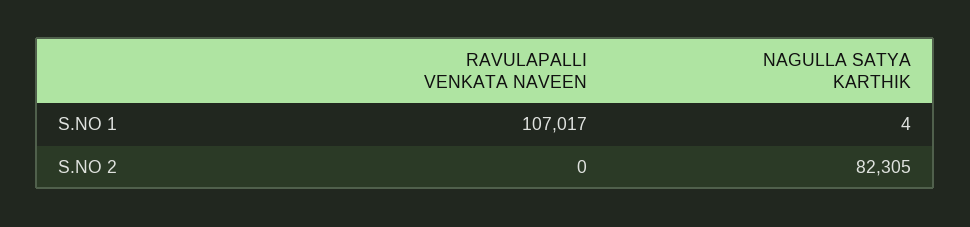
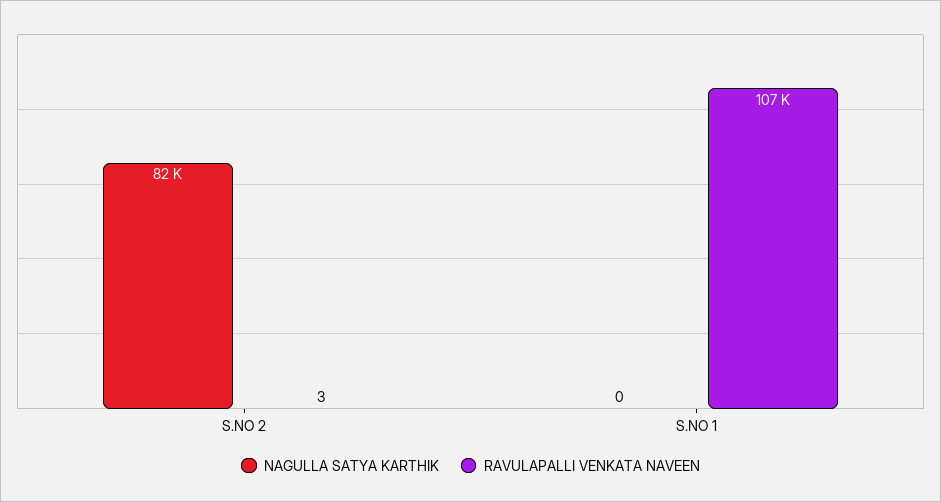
  {
    "RAVULAPALLI VENKATA NAVEEN": {
      "S.NO 1": 107017,
-     "S.NO 2": 0
+     "S.NO 2": 3
    },
    "NAGULLA SATYA KARTHIK": {
-     "S.NO 1": 4,
+     "S.NO 1": 0,
      "S.NO 2": 82305
    }
  }

